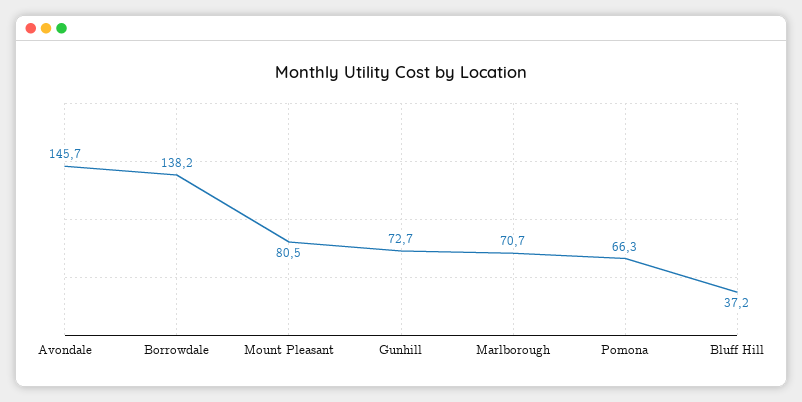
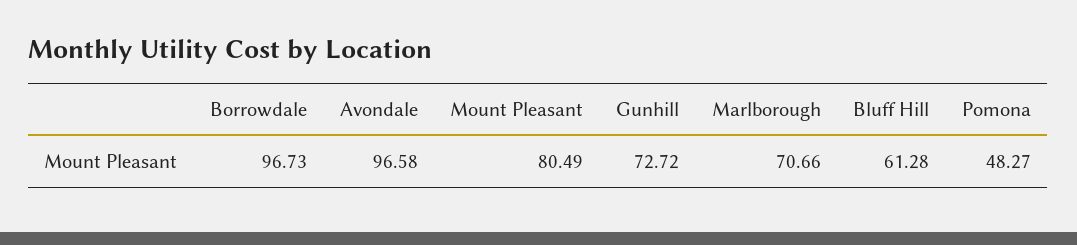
  {
-   "Avondale": 145.7,
+   "Avondale": 96.58,
-   "Borrowdale": 138.2,
+   "Borrowdale": 96.73,
    "Mount Pleasant": 80.49,
    "Gunhill": 72.72,
    "Marlborough": 70.66,
-   "Pomona": 66.3,
+   "Pomona": 48.27,
-   "Bluff Hill": 37.2
+   "Bluff Hill": 61.28
  }

